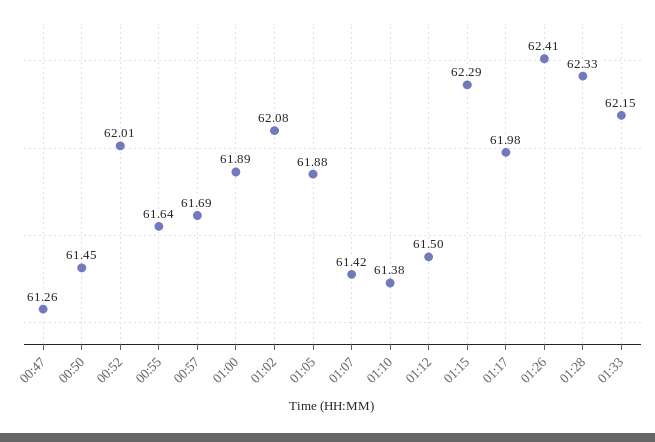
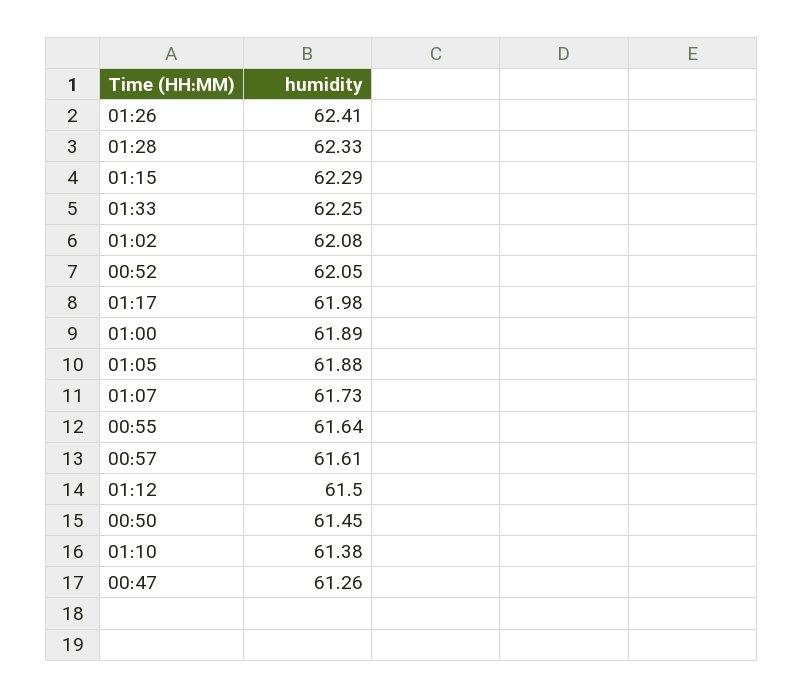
  {
    "00:47": 61.26,
    "00:50": 61.45,
-   "00:52": 62.01,
+   "00:52": 62.05,
    "00:55": 61.64,
-   "00:57": 61.69,
+   "00:57": 61.61,
    "01:00": 61.89,
    "01:02": 62.08,
    "01:05": 61.88,
-   "01:07": 61.42,
+   "01:07": 61.73,
    "01:10": 61.38,
    "01:12": 61.5,
    "01:15": 62.29,
    "01:17": 61.98,
    "01:26": 62.41,
    "01:28": 62.33,
-   "01:33": 62.15
+   "01:33": 62.25
  }

